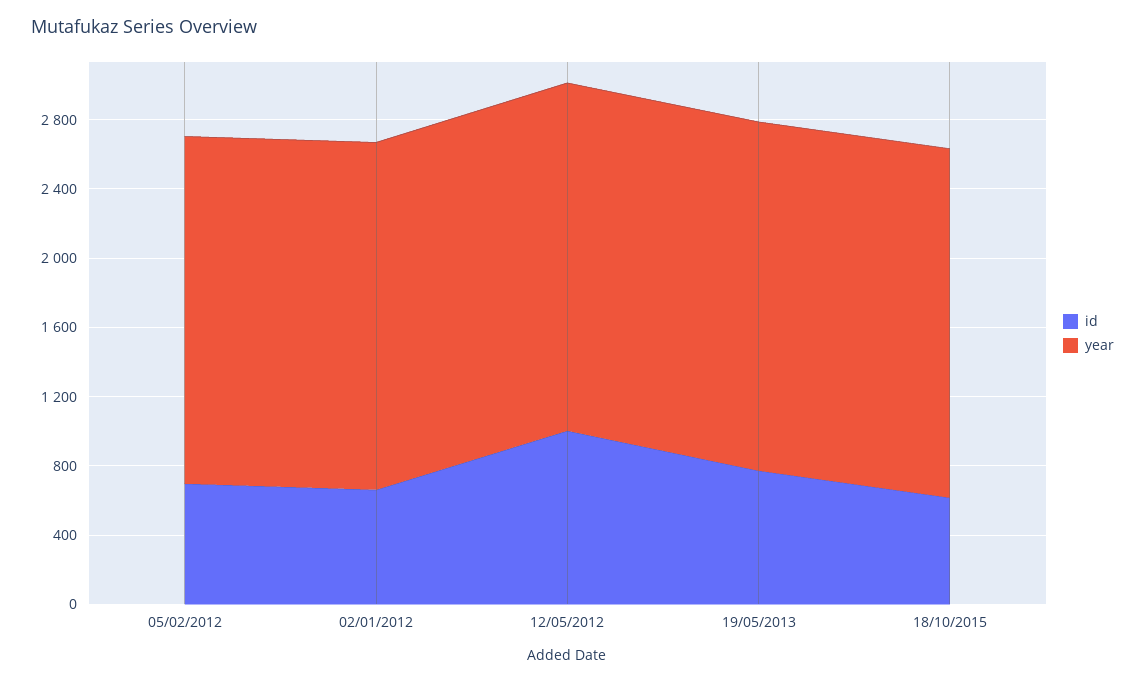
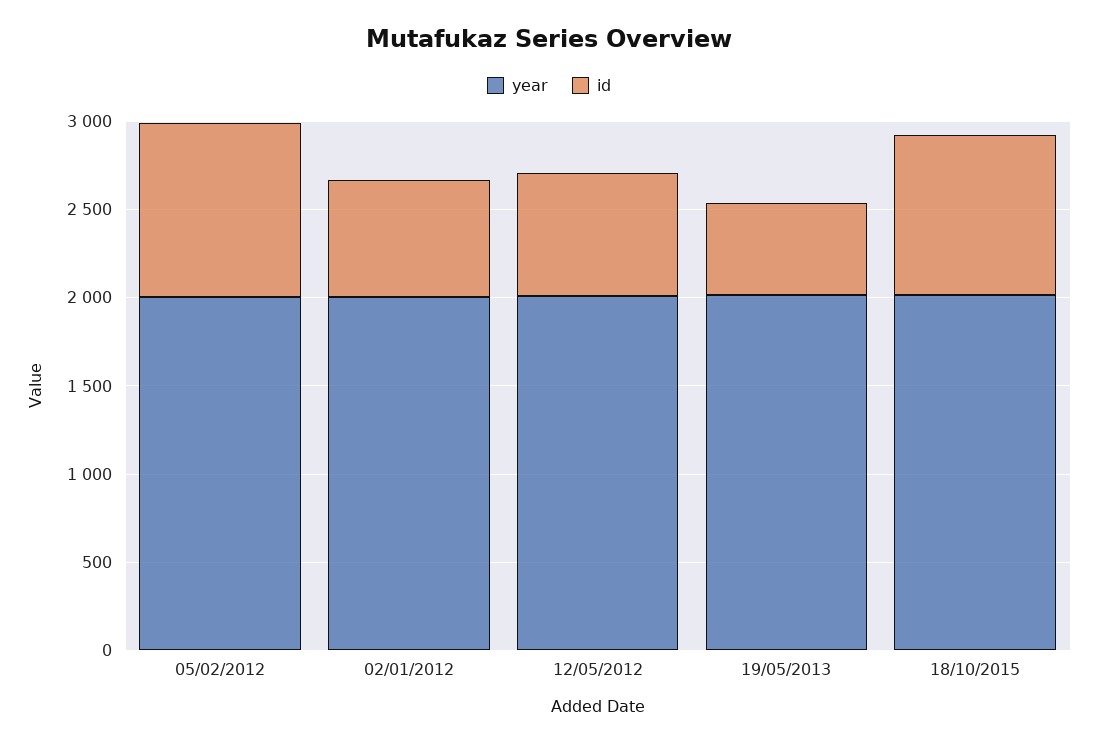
  {
    "id": {
-     "05/02/2012": 700,
+     "05/02/2012": 1000,
      "02/01/2012": 700,
-     "12/05/2012": 1000,
+     "12/05/2012": 700,
-     "19/05/2013": 800,
+     "19/05/2013": 500,
-     "18/10/2015": 600
+     "18/10/2015": 900
    },
    "year": {
      "05/02/2012": 2000,
      "02/01/2012": 2000,
      "12/05/2012": 2000,
      "19/05/2013": 2000,
      "18/10/2015": 2000
    }
  }

